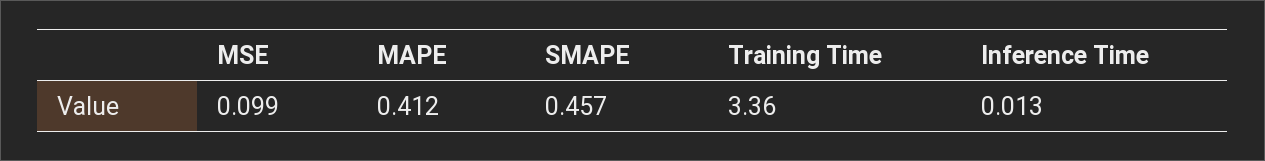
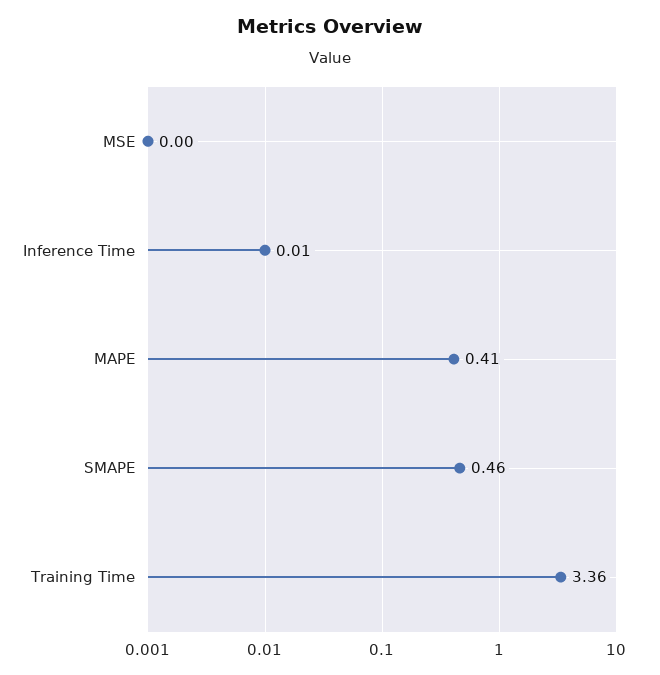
  {
-   "MSE": 0.099,
+   "MSE": 0,
    "MAPE": 0.412,
    "SMAPE": 0.457,
    "Training Time": 3.36,
    "Inference Time": 0.013
  }

